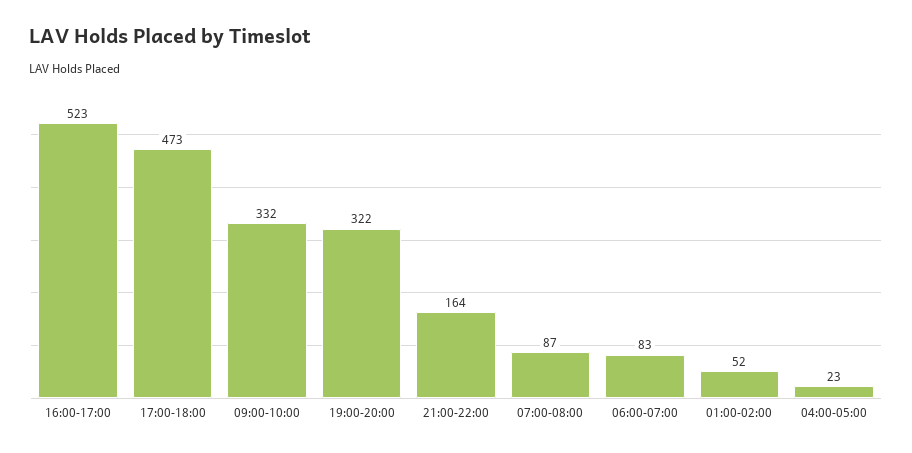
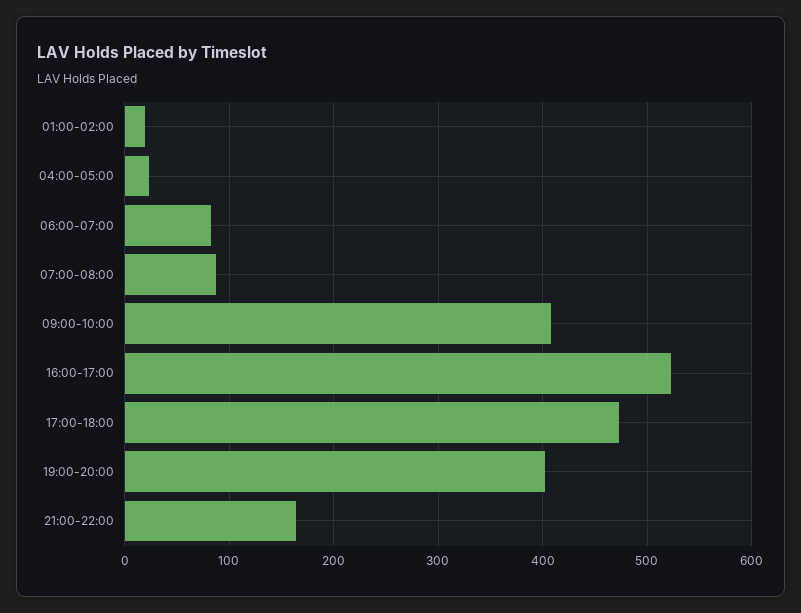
  {
    "16:00-17:00": 523,
    "17:00-18:00": 473,
-   "09:00-10:00": 332,
+   "09:00-10:00": 410,
-   "19:00-20:00": 322,
+   "19:00-20:00": 400,
    "21:00-22:00": 164,
    "07:00-08:00": 87,
    "06:00-07:00": 83,
-   "01:00-02:00": 52,
+   "01:00-02:00": 20,
    "04:00-05:00": 23
  }

